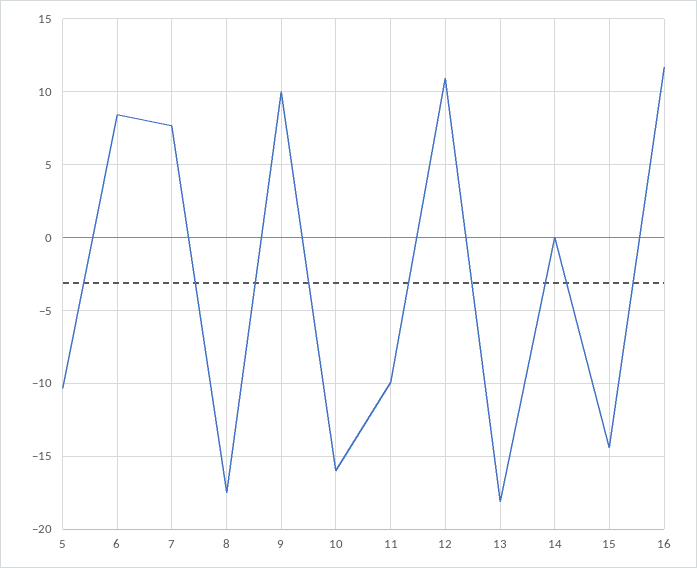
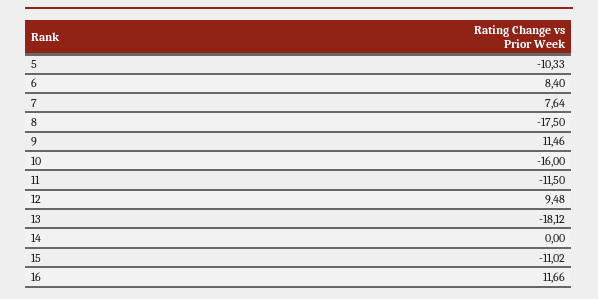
  {
    "5": -10.33,
    "6": 8.4,
    "7": 7.64,
    "8": -17.5,
-   "9": 10,
+   "9": 11.46,
    "10": -16,
-   "11": -10,
+   "11": -11.5,
-   "12": 11,
+   "12": 9.48,
    "13": -18.12,
    "14": 0,
-   "15": -14.5,
+   "15": -11.02,
    "16": 11.66
  }

